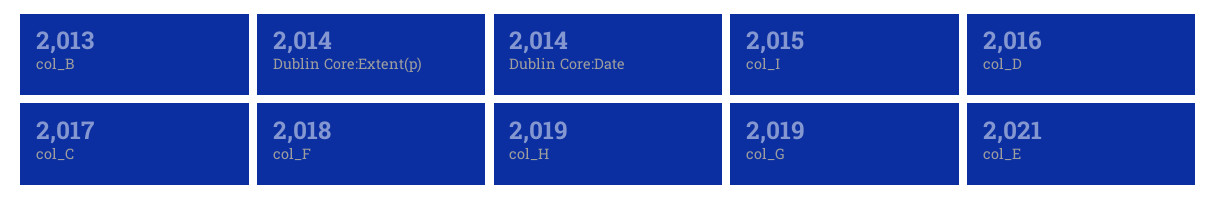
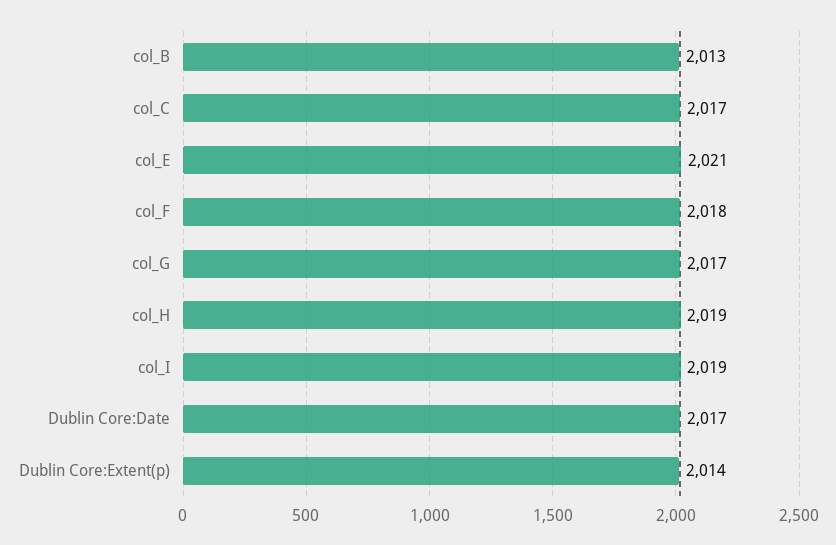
  {
    "col_B": 2013,
    "Dublin Core:Extent(p)": 2014,
-   "Dublin Core:Date": 2014,
+   "Dublin Core:Date": 2017,
-   "col_I": 2015,
+   "col_I": 2019,
-   "col_D": 2016,
    "col_C": 2017,
    "col_F": 2018,
    "col_H": 2019,
-   "col_G": 2019,
+   "col_G": 2017,
    "col_E": 2021
  }

